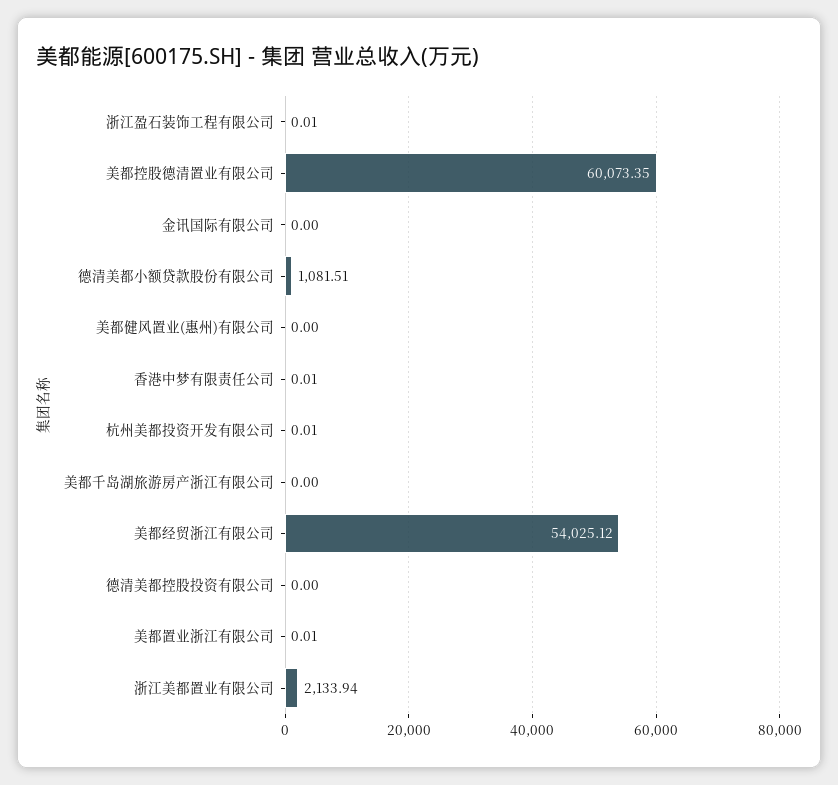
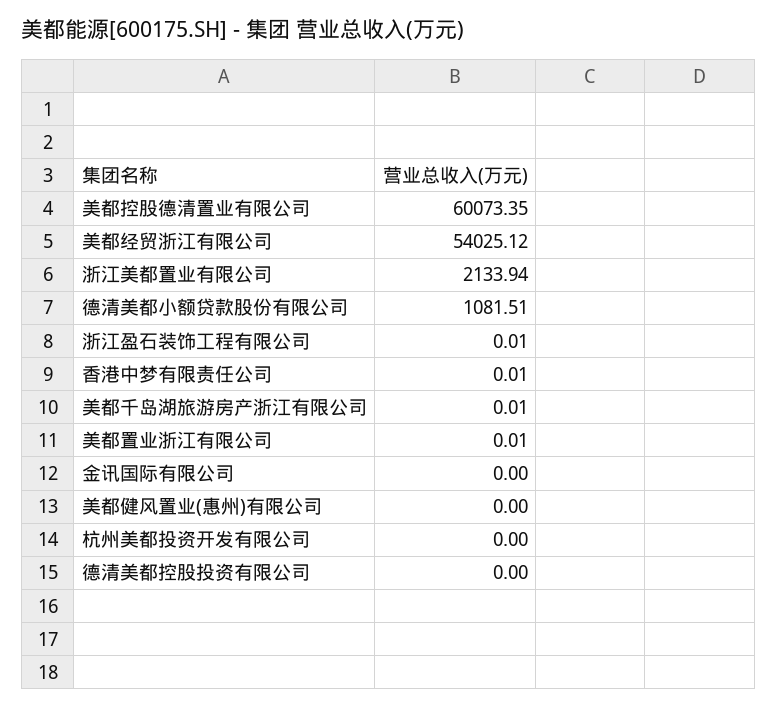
  {
    "浙江盈石装饰工程有限公司": 0.01,
    "美都控股德清置业有限公司": 60073.35,
    "金讯国际有限公司": 0,
    "德清美都小额贷款股份有限公司": 1081.51,
    "美都健风置业(惠州)有限公司": 0,
    "香港中梦有限责任公司": 0.01,
-   "杭州美都投资开发有限公司": 0.01,
+   "杭州美都投资开发有限公司": 0,
-   "美都千岛湖旅游房产浙江有限公司": 0,
+   "美都千岛湖旅游房产浙江有限公司": 0.01,
    "美都经贸浙江有限公司": 54025.12,
    "德清美都控股投资有限公司": 0,
    "美都置业浙江有限公司": 0.01,
    "浙江美都置业有限公司": 2133.94
  }

